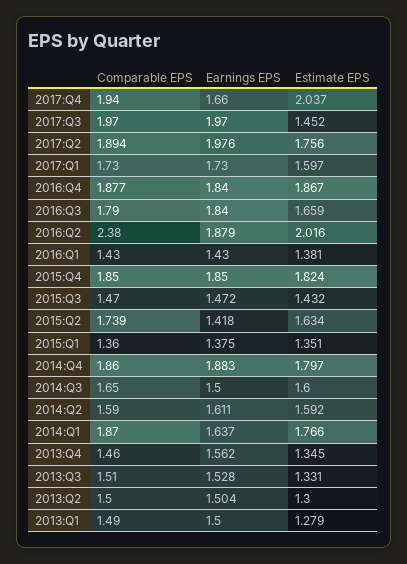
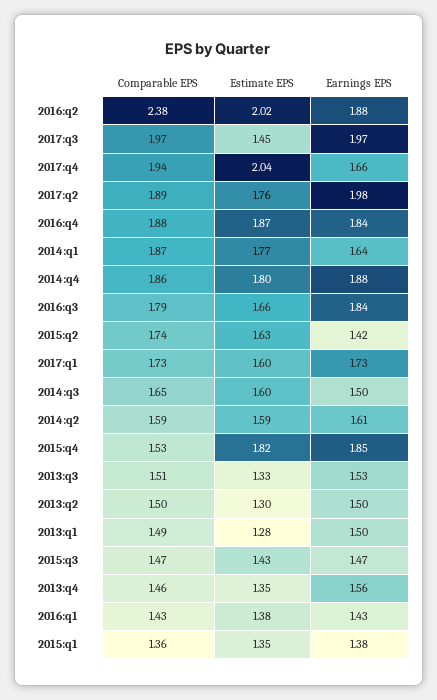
  {
    "Comparable EPS": {
      "2017:Q4": 1.94,
      "2017:Q3": 1.97,
      "2017:Q2": 1.894,
      "2017:Q1": 1.73,
      "2016:Q4": 1.877,
      "2016:Q3": 1.79,
      "2016:Q2": 2.38,
      "2016:Q1": 1.43,
-     "2015:Q4": 1.85,
+     "2015:Q4": 1.53,
      "2015:Q3": 1.47,
      "2015:Q2": 1.739,
      "2015:Q1": 1.36,
      "2014:Q4": 1.86,
      "2014:Q3": 1.65,
      "2014:Q2": 1.59,
      "2014:Q1": 1.87,
      "2013:Q4": 1.46,
      "2013:Q3": 1.51,
      "2013:Q2": 1.5,
      "2013:Q1": 1.49
    },
    "Earnings EPS": {
      "2017:Q4": 1.66,
      "2017:Q3": 1.97,
      "2017:Q2": 1.976,
      "2017:Q1": 1.73,
      "2016:Q4": 1.84,
      "2016:Q3": 1.84,
      "2016:Q2": 1.879,
      "2016:Q1": 1.43,
      "2015:Q4": 1.85,
      "2015:Q3": 1.472,
      "2015:Q2": 1.418,
      "2015:Q1": 1.375,
      "2014:Q4": 1.883,
      "2014:Q3": 1.5,
      "2014:Q2": 1.611,
      "2014:Q1": 1.637,
      "2013:Q4": 1.562,
      "2013:Q3": 1.528,
      "2013:Q2": 1.504,
      "2013:Q1": 1.5
    },
    "Estimate EPS": {
      "2017:Q4": 2.037,
      "2017:Q3": 1.452,
      "2017:Q2": 1.756,
      "2017:Q1": 1.597,
      "2016:Q4": 1.867,
      "2016:Q3": 1.659,
      "2016:Q2": 2.016,
      "2016:Q1": 1.381,
      "2015:Q4": 1.824,
      "2015:Q3": 1.432,
      "2015:Q2": 1.634,
      "2015:Q1": 1.351,
      "2014:Q4": 1.797,
      "2014:Q3": 1.6,
      "2014:Q2": 1.592,
      "2014:Q1": 1.766,
      "2013:Q4": 1.345,
      "2013:Q3": 1.331,
      "2013:Q2": 1.3,
      "2013:Q1": 1.279
    }
  }

